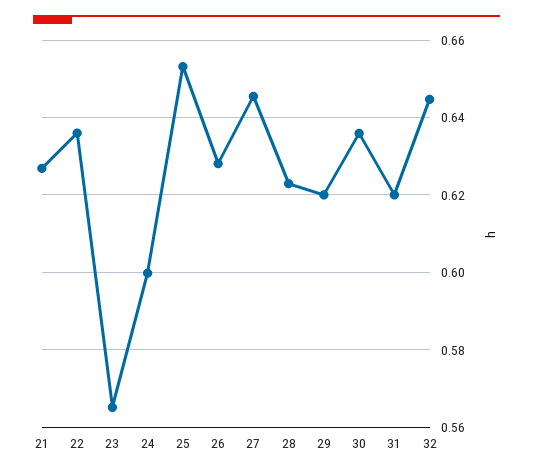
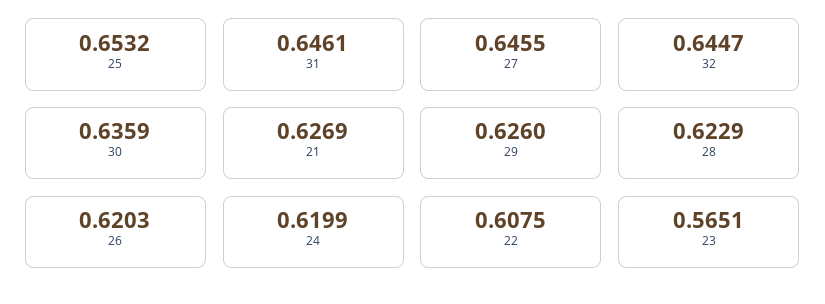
  {
    "21": 0.6269,
-   "22": 0.636,
+   "22": 0.6075,
    "23": 0.5651,
-   "24": 0.6,
+   "24": 0.6199,
    "25": 0.6532,
-   "26": 0.628,
+   "26": 0.6203,
    "27": 0.6455,
    "28": 0.6229,
-   "29": 0.62,
+   "29": 0.626,
    "30": 0.6359,
-   "31": 0.62,
+   "31": 0.6461,
    "32": 0.6447
  }

